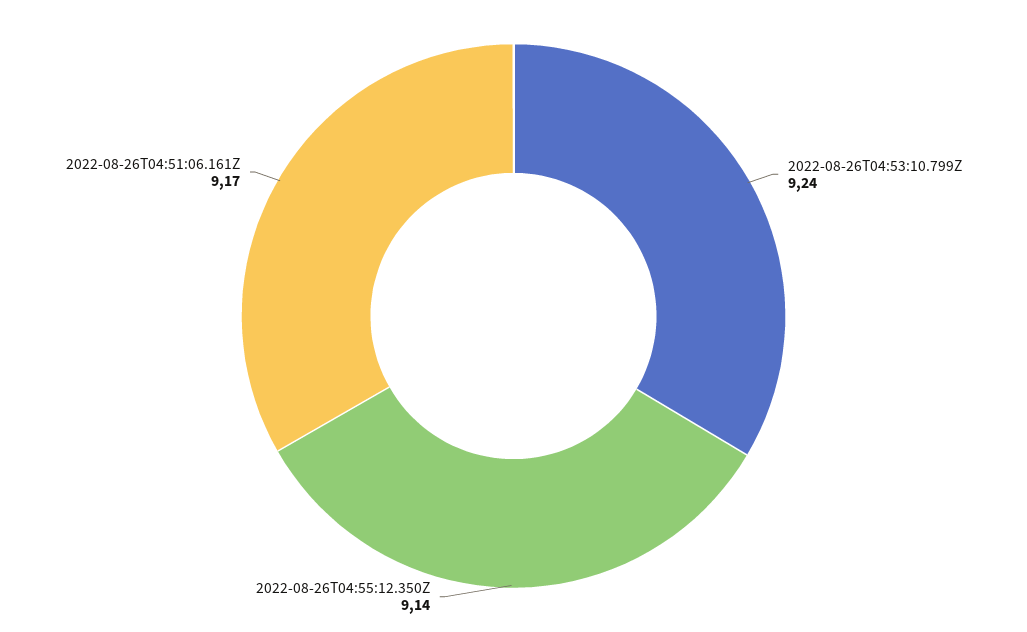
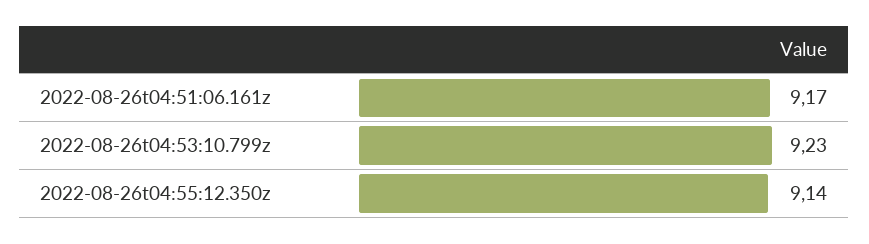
  {
-   "2022-08-26T04:53:10.799Z": 9.24,
+   "2022-08-26T04:53:10.799Z": 9.23,
    "2022-08-26T04:55:12.350Z": 9.14,
    "2022-08-26T04:51:06.161Z": 9.17
  }

